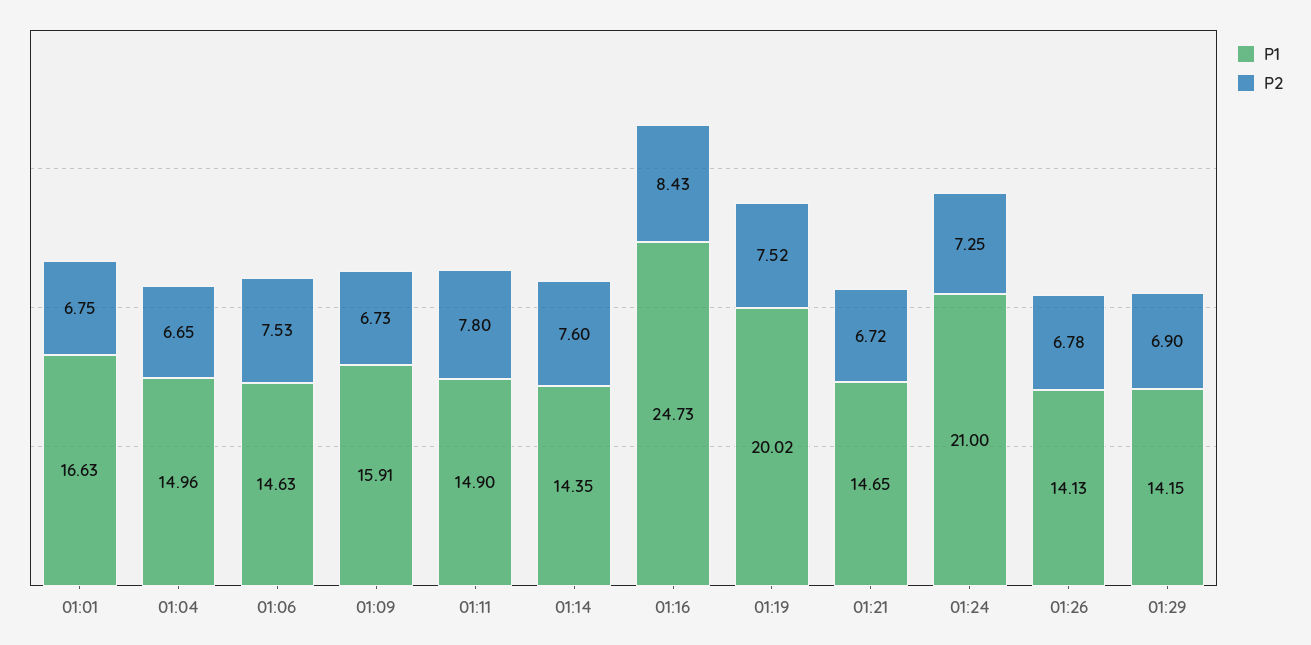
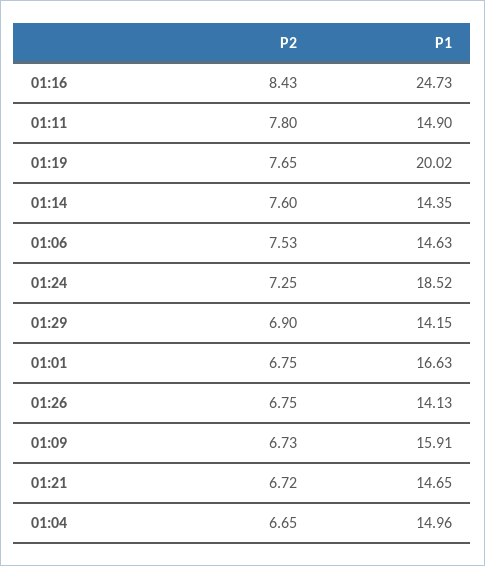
  {
    "P1": {
      "01:01": 16.63,
      "01:04": 14.96,
      "01:06": 14.63,
      "01:09": 15.91,
      "01:11": 14.9,
      "01:14": 14.35,
      "01:16": 24.73,
      "01:19": 20.02,
      "01:21": 14.65,
-     "01:24": 21,
+     "01:24": 18.52,
      "01:26": 14.13,
      "01:29": 14.15
    },
    "P2": {
      "01:01": 6.75,
      "01:04": 6.65,
      "01:06": 7.53,
      "01:09": 6.73,
      "01:11": 7.8,
      "01:14": 7.6,
      "01:16": 8.43,
-     "01:19": 7.52,
+     "01:19": 7.65,
      "01:21": 6.72,
      "01:24": 7.25,
-     "01:26": 6.78,
+     "01:26": 6.75,
      "01:29": 6.9
    }
  }

